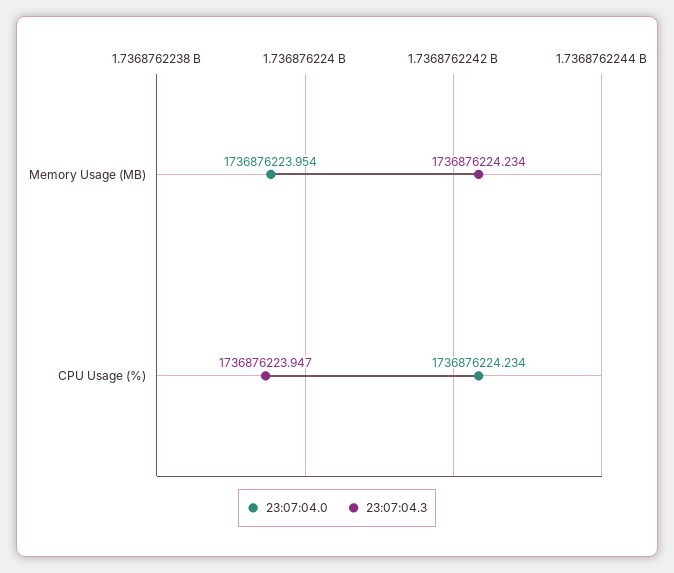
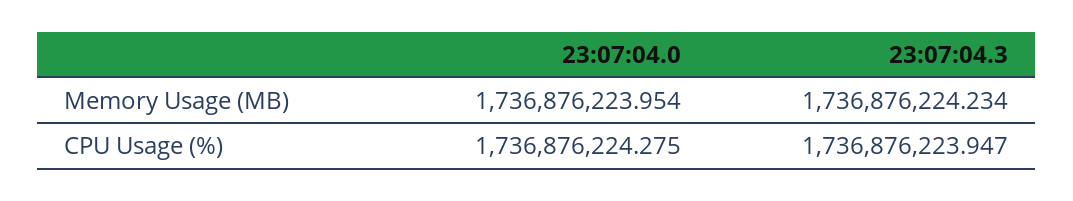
  {
    "23:07:04.0": {
      "Memory Usage (MB)": 1736876223.954,
-     "CPU Usage (%)": 1736876224.234
+     "CPU Usage (%)": 1736876224.275
    },
    "23:07:04.3": {
      "Memory Usage (MB)": 1736876224.234,
      "CPU Usage (%)": 1736876223.947
    }
  }

